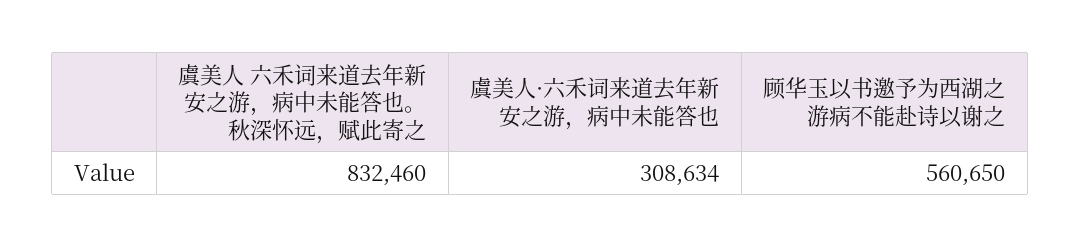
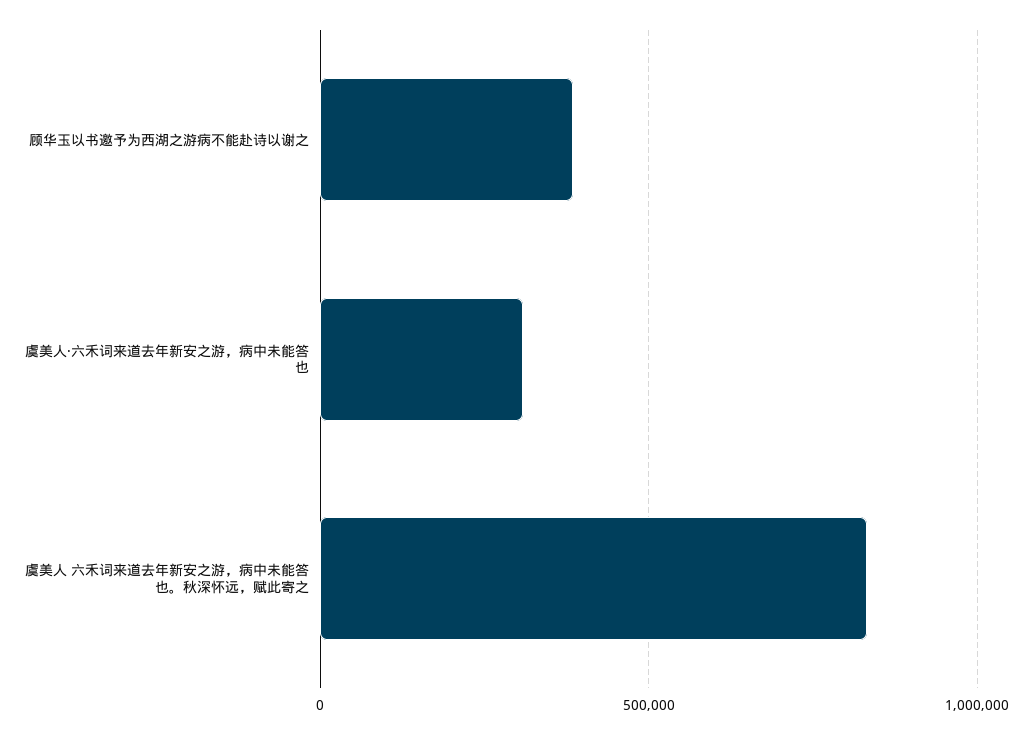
  {
    "虞美人 六禾词来道去年新安之游，病中未能答也。秋深怀远，赋此寄之": 832460,
    "虞美人·六禾词来道去年新安之游，病中未能答也": 308634,
-   "顾华玉以书邀予为西湖之游病不能赴诗以谢之": 560650
+   "顾华玉以书邀予为西湖之游病不能赴诗以谢之": 400000
  }

